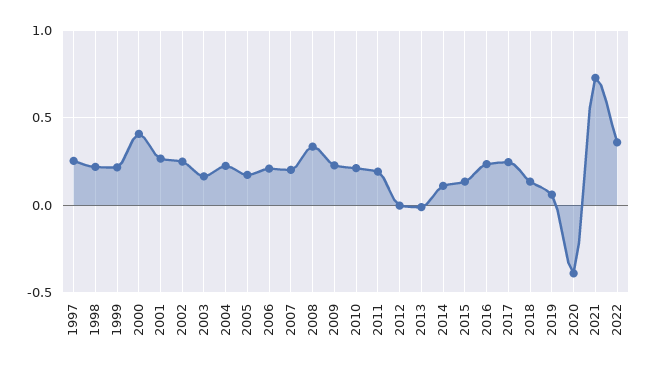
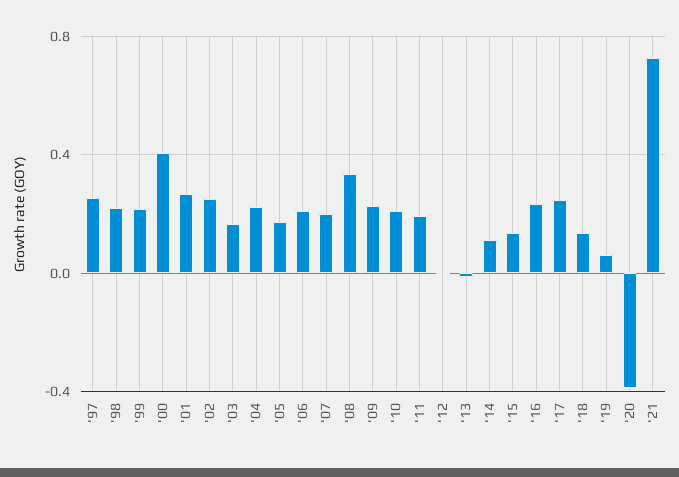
  {
    "1997": 0.25,
    "1998": 0.2,
    "1999": 0.2,
    "2000": 0.4,
    "2001": 0.25,
    "2002": 0.25,
    "2003": 0.15,
    "2004": 0.2,
    "2005": 0.15,
    "2006": 0.2,
    "2007": 0.2,
    "2008": 0.35,
    "2009": 0.25,
    "2010": 0.2,
    "2011": 0.2,
    "2012": 0,
    "2013": 0,
    "2014": 0.1,
    "2015": 0.15,
    "2016": 0.25,
    "2017": 0.25,
    "2018": 0.15,
    "2019": 0.05,
    "2020": -0.4,
-   "2021": 0.75,
+   "2021": 0.75
-   "2022": 0.35
  }

